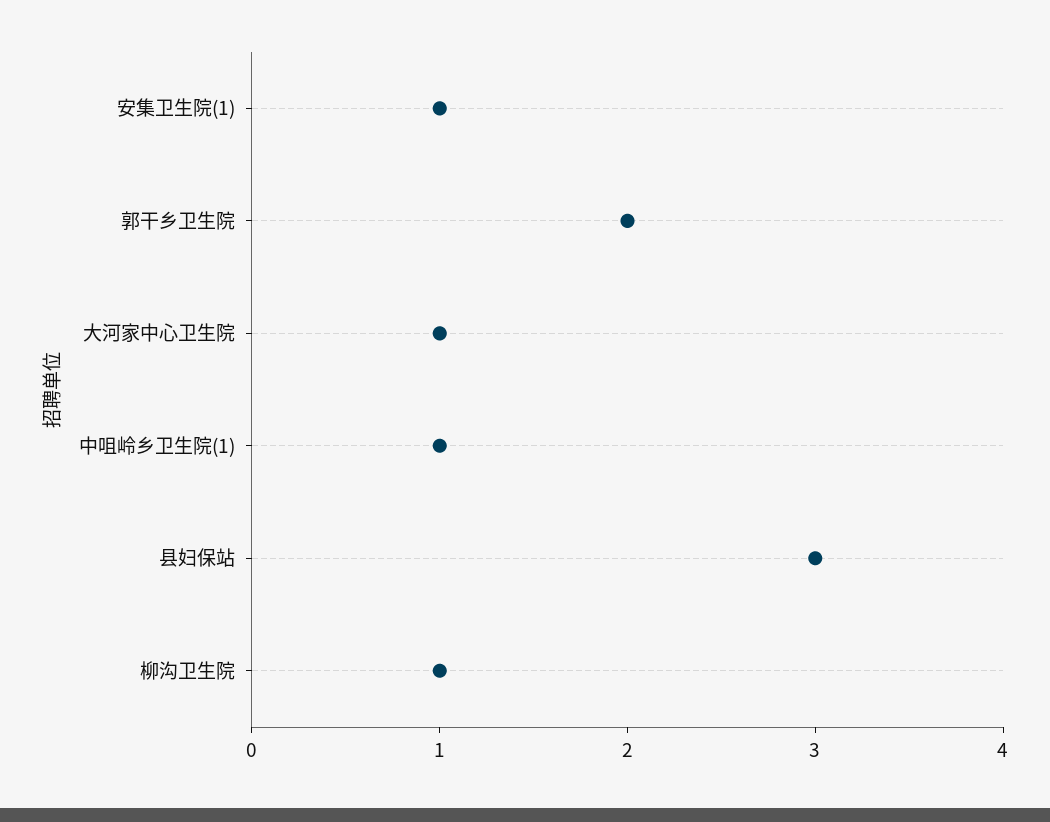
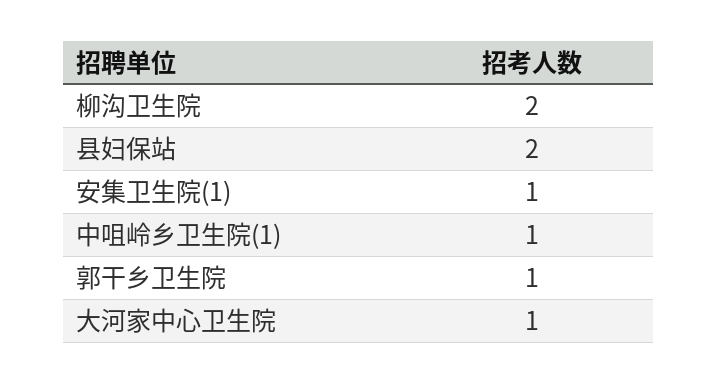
  {
    "安集卫生院(1)": 1,
-   "郭干乡卫生院": 2,
+   "郭干乡卫生院": 1,
    "大河家中心卫生院": 1,
    "中咀岭乡卫生院(1)": 1,
-   "县妇保站": 3,
+   "县妇保站": 2,
-   "柳沟卫生院": 1
+   "柳沟卫生院": 2
  }

